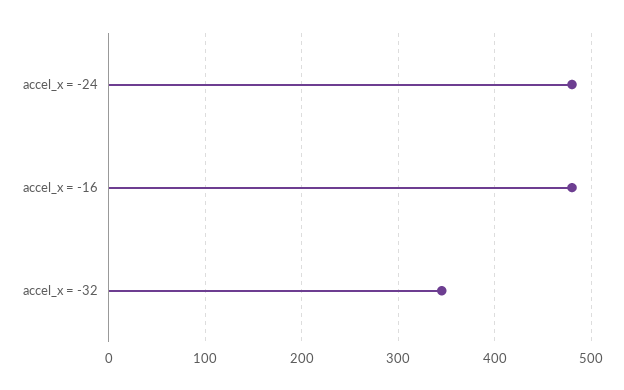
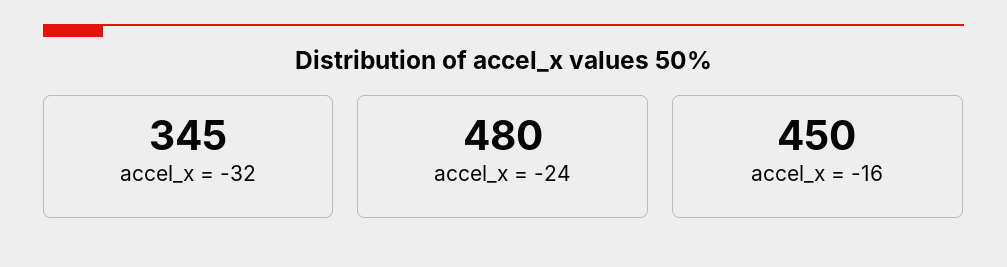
  {
    "accel_x = -24": 480,
-   "accel_x = -16": 480,
+   "accel_x = -16": 450,
    "accel_x = -32": 345
  }

